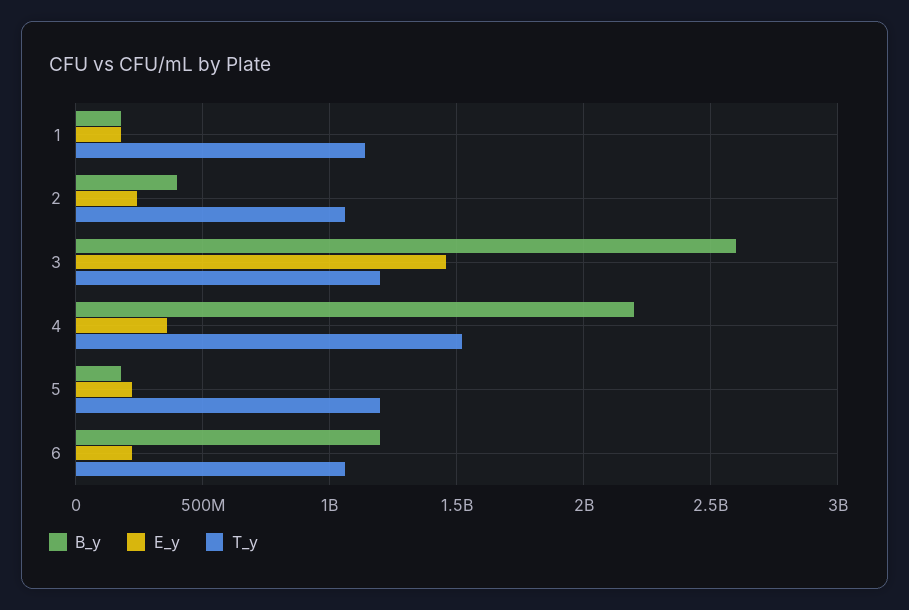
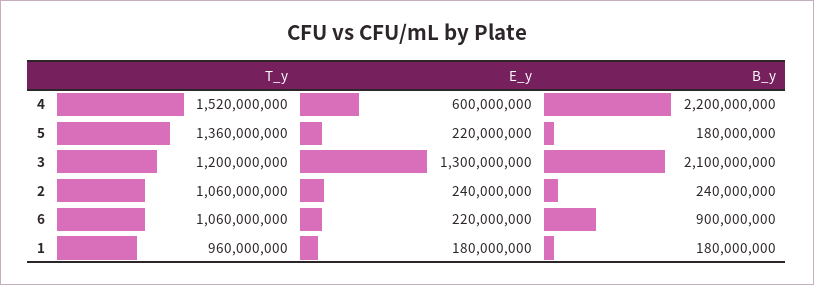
  {
    "B_y": {
      "1": 180000000,
-     "2": 400000000,
+     "2": 240000000,
-     "3": 2600000000,
+     "3": 2100000000,
      "4": 2200000000,
      "5": 180000000,
-     "6": 1200000000
+     "6": 900000000
    },
    "E_y": {
      "1": 180000000,
      "2": 240000000,
-     "3": 1450000000,
+     "3": 1300000000,
-     "4": 350000000,
+     "4": 600000000,
      "5": 220000000,
      "6": 220000000
    },
    "T_y": {
-     "1": 1150000000,
+     "1": 960000000,
      "2": 1060000000,
      "3": 1200000000,
      "4": 1520000000,
-     "5": 1200000000,
+     "5": 1360000000,
      "6": 1060000000
    }
  }

